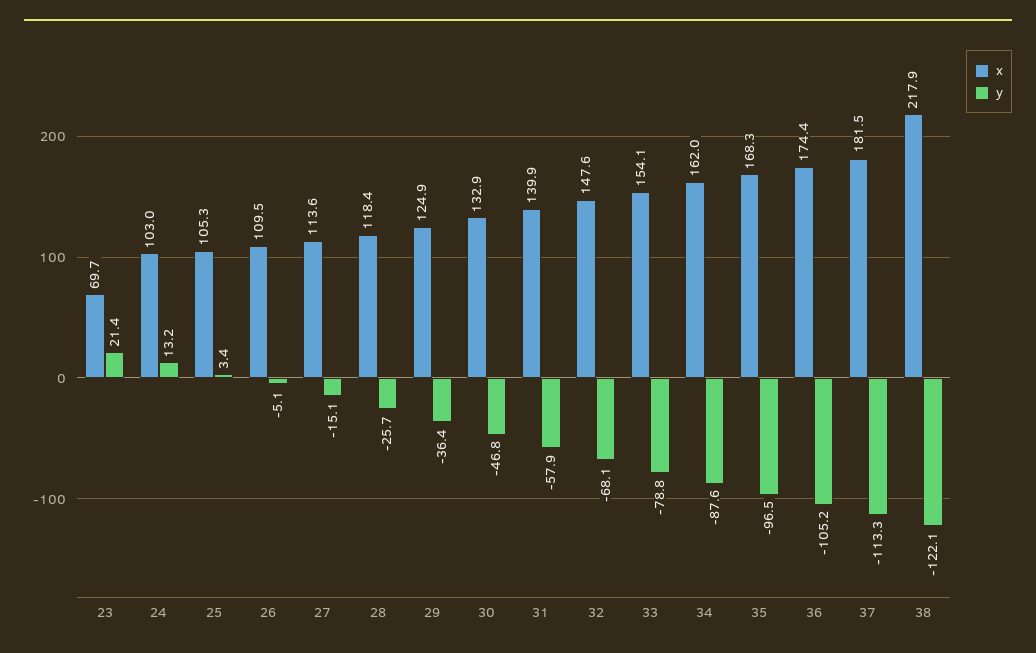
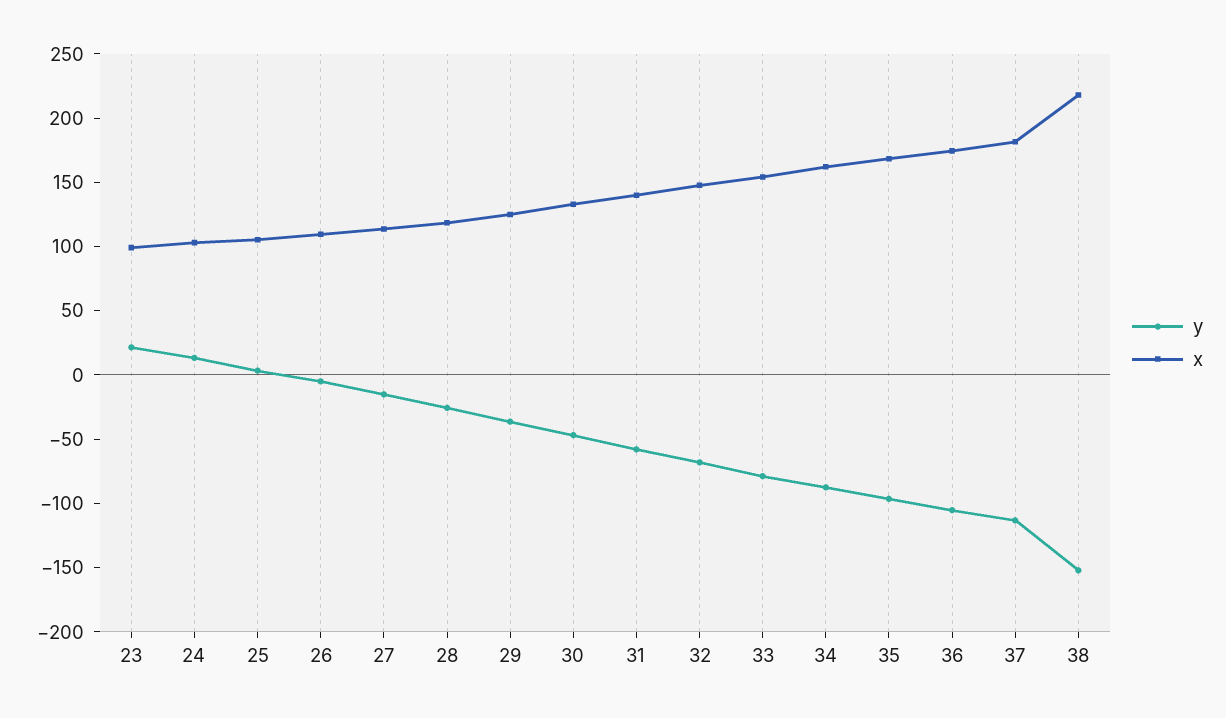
  {
    "x": {
-     "23": 69.7,
+     "23": 100,
      "24": 103,
      "25": 105.3,
      "26": 109.5,
      "27": 113.6,
      "28": 118.4,
      "29": 124.9,
      "30": 132.9,
      "31": 139.9,
      "32": 147.6,
      "33": 154.1,
      "34": 162,
      "35": 168.3,
      "36": 174.4,
      "37": 181.5,
      "38": 217.9
    },
    "y": {
      "23": 21.4,
      "24": 13.2,
      "25": 3.4,
      "26": -5.1,
      "27": -15.1,
      "28": -25.7,
      "29": -36.4,
      "30": -46.8,
      "31": -57.9,
      "32": -68.1,
      "33": -78.8,
      "34": -87.6,
      "35": -96.5,
      "36": -105.2,
      "37": -113.3,
-     "38": -122.1
+     "38": -150
    }
  }

